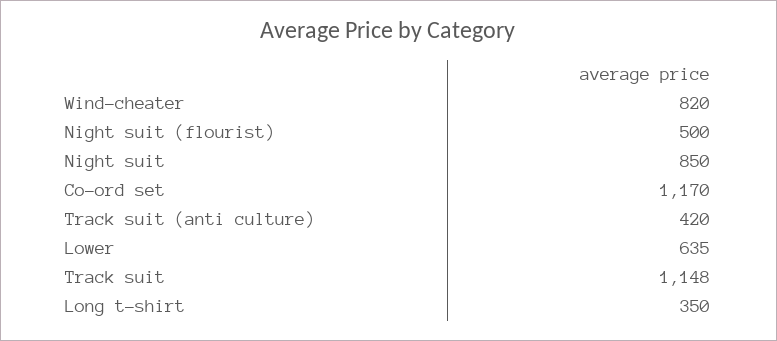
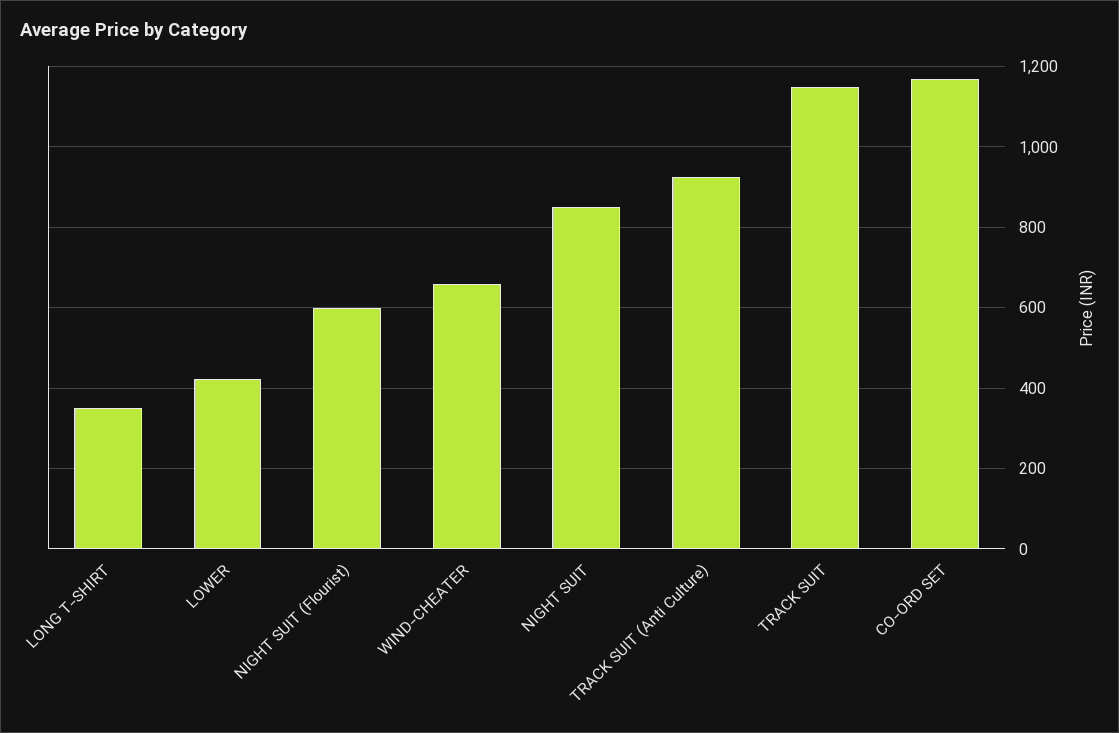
  {
-   "Wind-cheater": 820,
+   "Wind-cheater": 660,
-   "Night suit (flourist)": 500,
+   "Night suit (flourist)": 600,
    "Night suit": 850,
    "Co-ord set": 1170,
-   "Track suit (anti culture)": 420,
+   "Track suit (anti culture)": 920,
-   "Lower": 635,
+   "Lower": 420,
    "Track suit": 1148,
    "Long t-shirt": 350
  }

